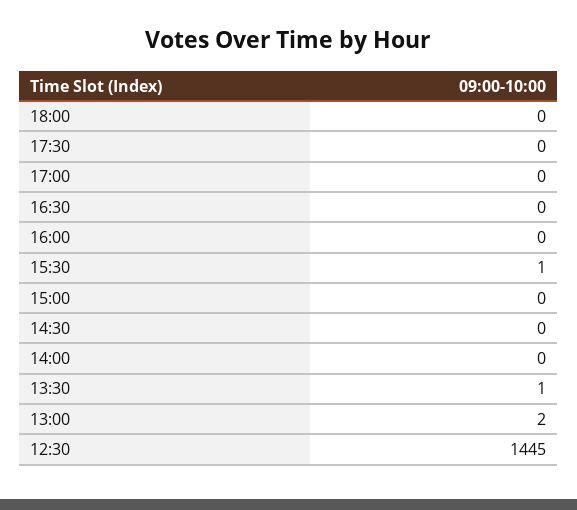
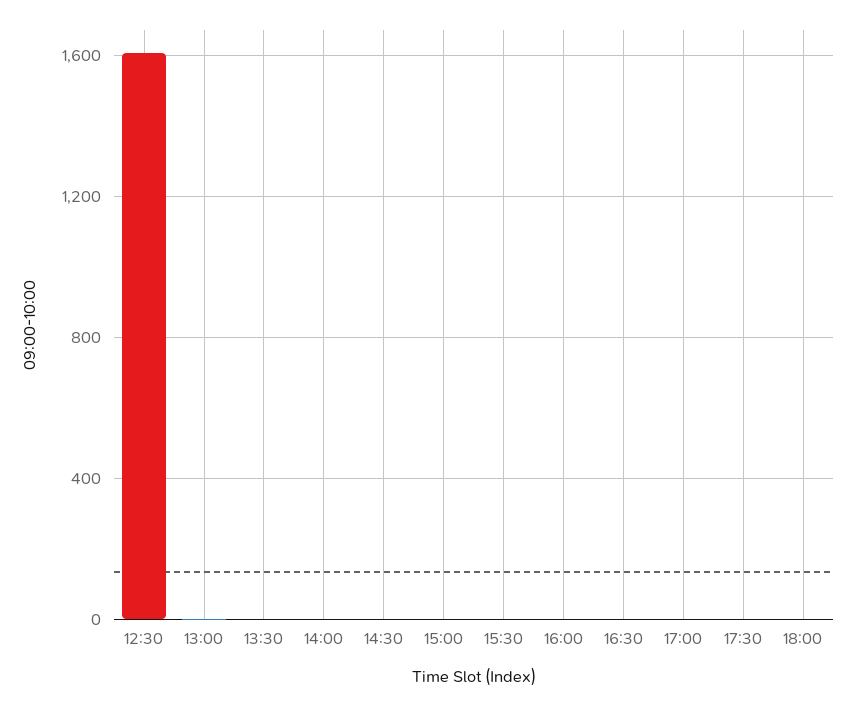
  {
    "18:00": 0,
    "17:30": 0,
    "17:00": 0,
    "16:30": 0,
    "16:00": 0,
    "15:30": 1,
    "15:00": 0,
    "14:30": 0,
    "14:00": 0,
    "13:30": 1,
    "13:00": 2,
-   "12:30": 1445
+   "12:30": 1600
  }

